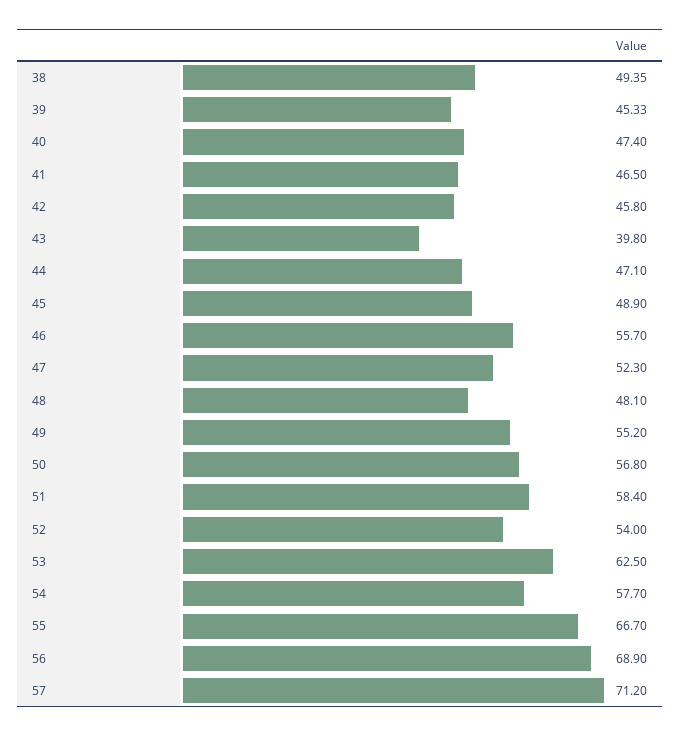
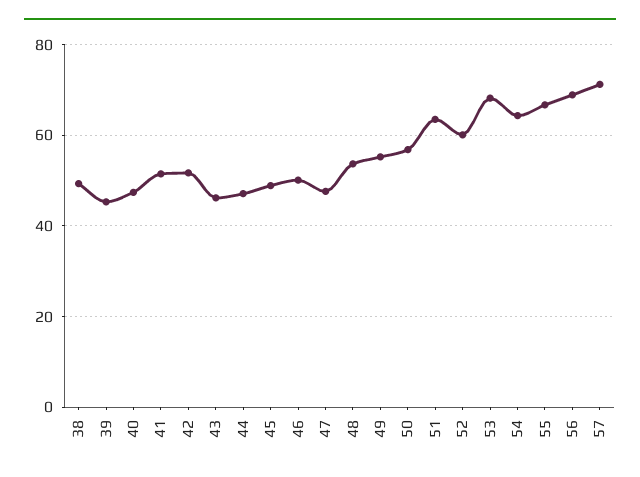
  {
    "38": 49.35,
    "39": 45.33,
    "40": 47.4,
-   "41": 46.5,
+   "41": 52,
-   "42": 45.8,
+   "42": 52,
-   "43": 39.8,
+   "43": 46,
    "44": 47.1,
    "45": 48.9,
-   "46": 55.7,
+   "46": 50,
-   "47": 52.3,
+   "47": 48,
-   "48": 48.1,
+   "48": 54,
    "49": 55.2,
    "50": 56.8,
-   "51": 58.4,
+   "51": 64,
-   "52": 54,
+   "52": 60,
-   "53": 62.5,
+   "53": 68,
-   "54": 57.7,
+   "54": 64,
    "55": 66.7,
    "56": 68.9,
    "57": 71.2
  }

